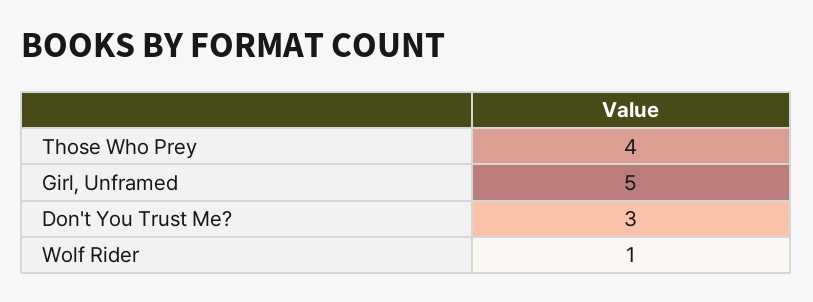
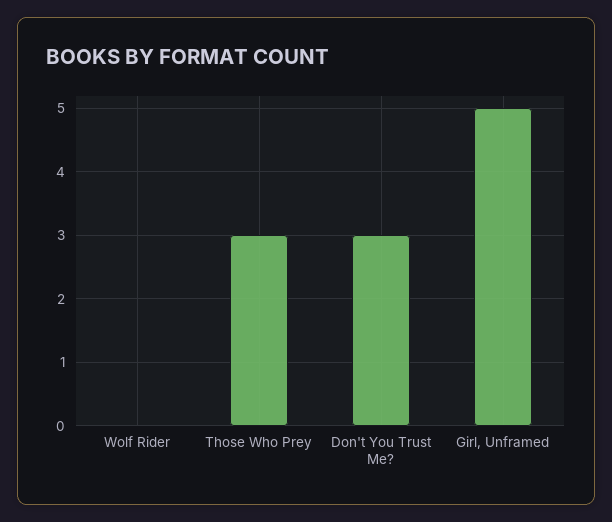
  {
-   "Those Who Prey": 4,
+   "Those Who Prey": 3,
    "Girl, Unframed": 5,
    "Don't You Trust Me?": 3,
-   "Wolf Rider": 1
+   "Wolf Rider": 0
  }

